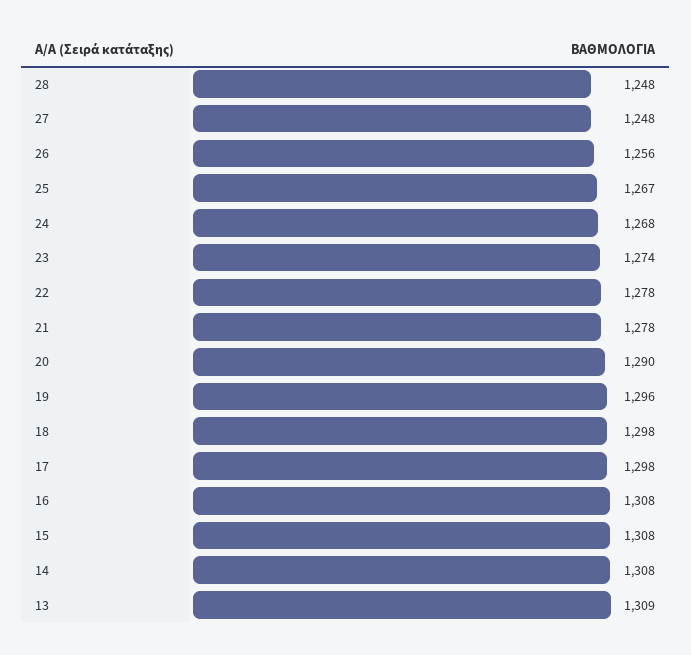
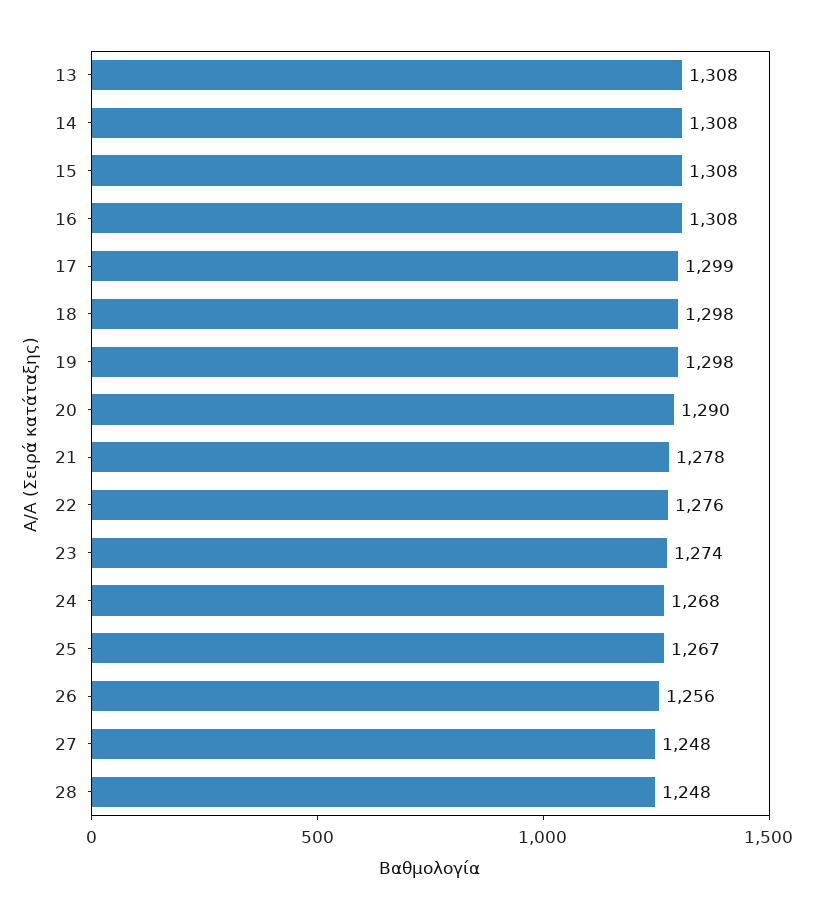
  {
    "28": 1248,
    "27": 1248,
    "26": 1256,
    "25": 1267,
    "24": 1268,
    "23": 1274,
-   "22": 1278,
+   "22": 1276,
    "21": 1278,
    "20": 1290,
-   "19": 1296,
+   "19": 1298,
    "18": 1298,
-   "17": 1298,
+   "17": 1299,
    "16": 1308,
    "15": 1308,
    "14": 1308,
-   "13": 1309
+   "13": 1308
  }

